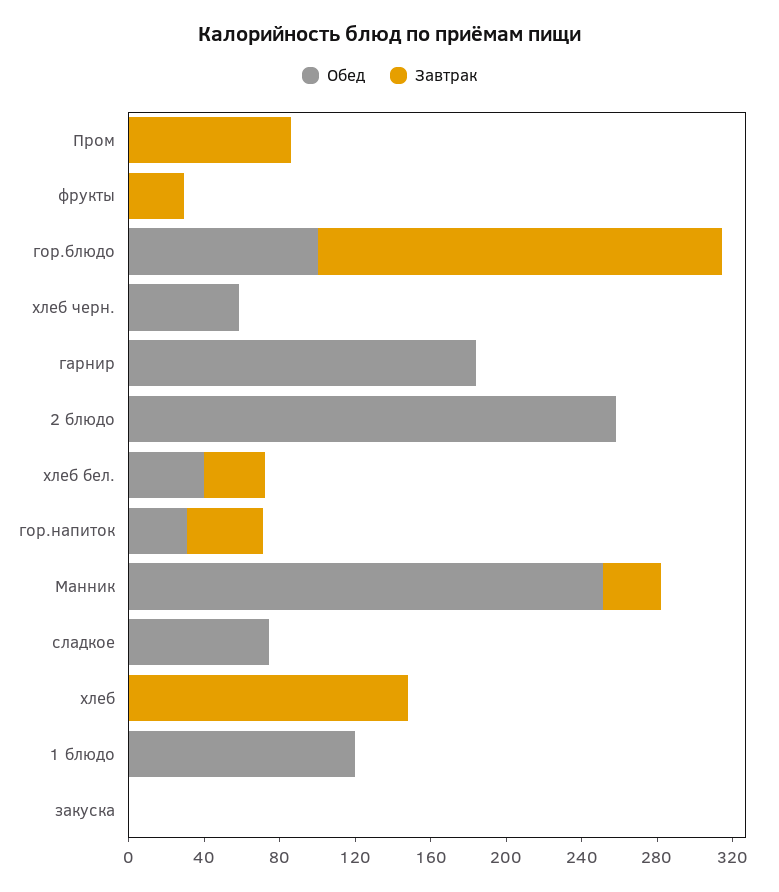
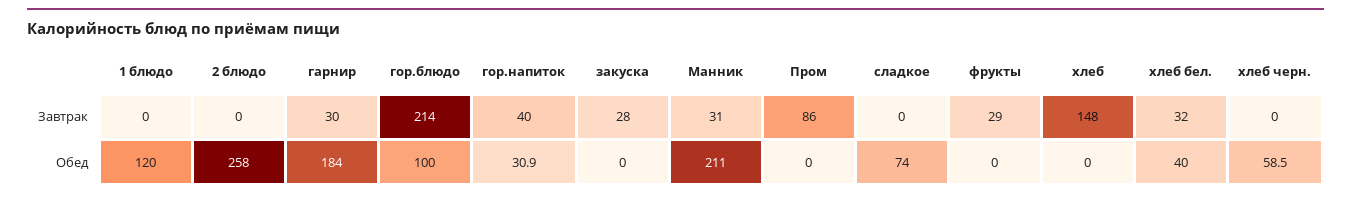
  {
    "Обед": {
      "Пром": 0,
      "фрукты": 0,
      "гор.блюдо": 100,
      "хлеб черн.": 58.5,
      "гарнир": 184,
      "2 блюдо": 258,
      "хлеб бел.": 40,
      "гор.напиток": 30.9,
-     "Манник": 250,
+     "Манник": 211,
      "сладкое": 74,
      "хлеб": 0,
      "1 блюдо": 120,
      "закуска": 0
    },
    "Завтрак": {
      "Пром": 86,
      "фрукты": 29,
      "гор.блюдо": 214,
      "хлеб черн.": 0,
-     "гарнир": 0,
+     "гарнир": 30,
      "2 блюдо": 0,
      "хлеб бел.": 32,
      "гор.напиток": 40,
      "Манник": 31,
      "сладкое": 0,
      "хлеб": 148,
      "1 блюдо": 0,
-     "закуска": 0
+     "закуска": 28
    }
  }

